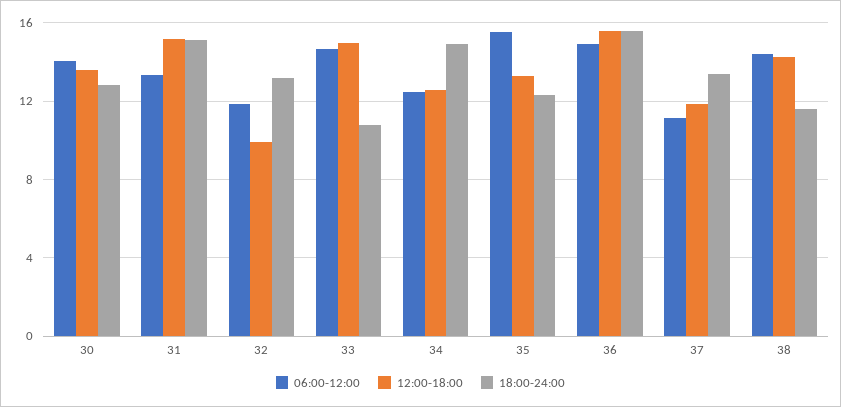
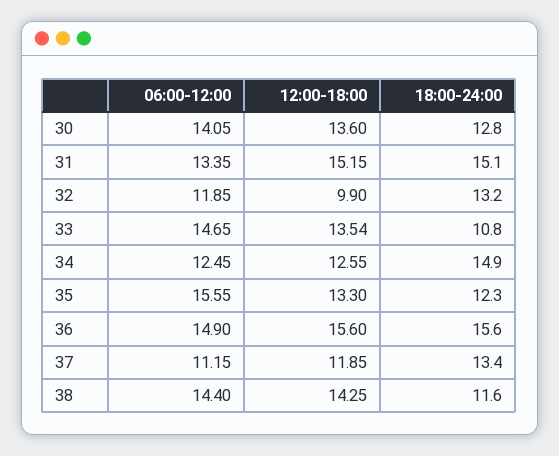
  {
    "06:00-12:00": {
      "30": 14.05,
      "31": 13.35,
      "32": 11.85,
      "33": 14.65,
      "34": 12.45,
      "35": 15.55,
      "36": 14.9,
      "37": 11.15,
      "38": 14.4
    },
    "12:00-18:00": {
      "30": 13.6,
      "31": 15.15,
      "32": 9.9,
-     "33": 15,
+     "33": 13.54,
      "34": 12.55,
      "35": 13.3,
      "36": 15.6,
      "37": 11.85,
      "38": 14.25
    },
    "18:00-24:00": {
      "30": 12.8,
      "31": 15.1,
      "32": 13.2,
      "33": 10.8,
      "34": 14.9,
      "35": 12.3,
      "36": 15.6,
      "37": 13.4,
      "38": 11.6
    }
  }

